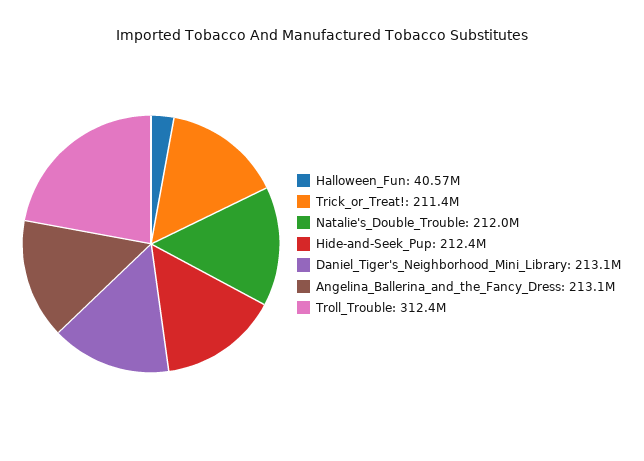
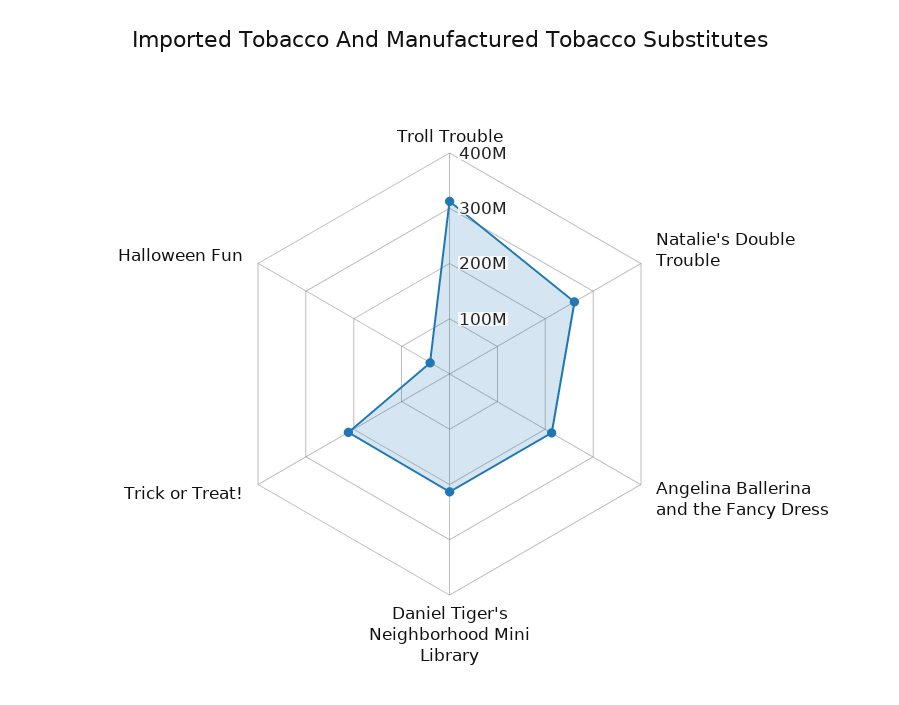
  {
    "Halloween_Fun": 40570000,
    "Trick_or_Treat!": 211400000,
-   "Natalie's_Double_Trouble": 212000000,
+   "Natalie's_Double_Trouble": 260000000,
-   "Hide-and-Seek_Pup": 212400000,
    "Daniel_Tiger's_Neighborhood_Mini_Library": 213100000,
    "Angelina_Ballerina_and_the_Fancy_Dress": 213100000,
    "Troll_Trouble": 312400000
  }

